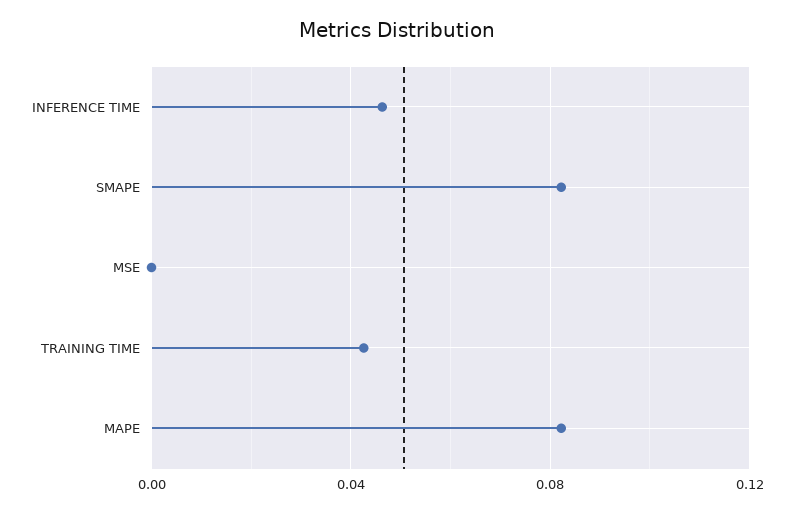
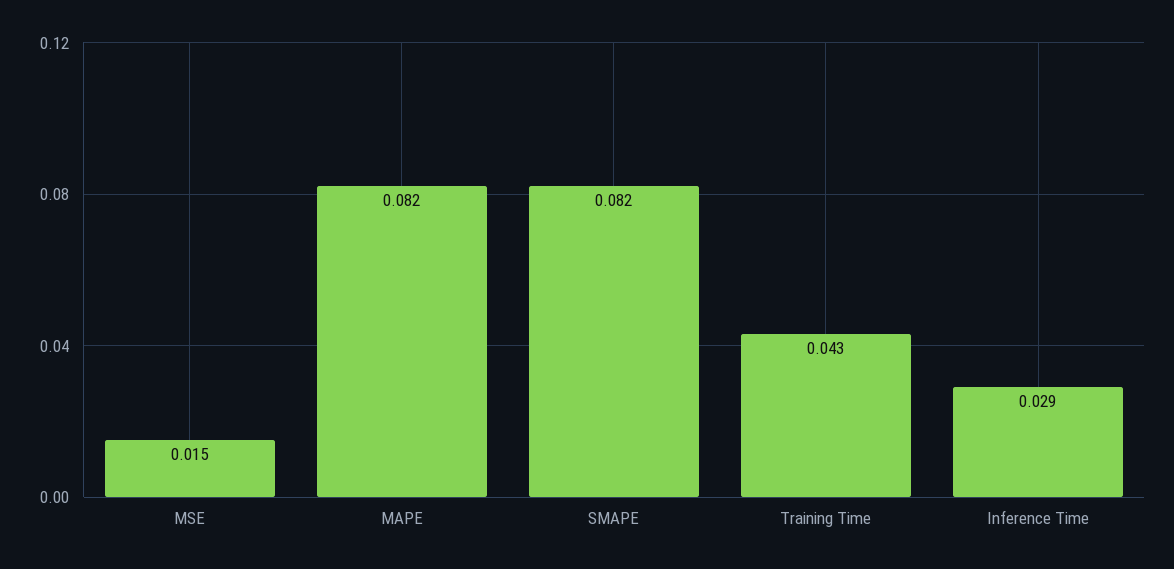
  {
-   "INFERENCE TIME": 0.045,
+   "INFERENCE TIME": 0.029,
    "SMAPE": 0.082,
-   "MSE": 0,
+   "MSE": 0.015,
    "TRAINING TIME": 0.043,
    "MAPE": 0.082
  }

